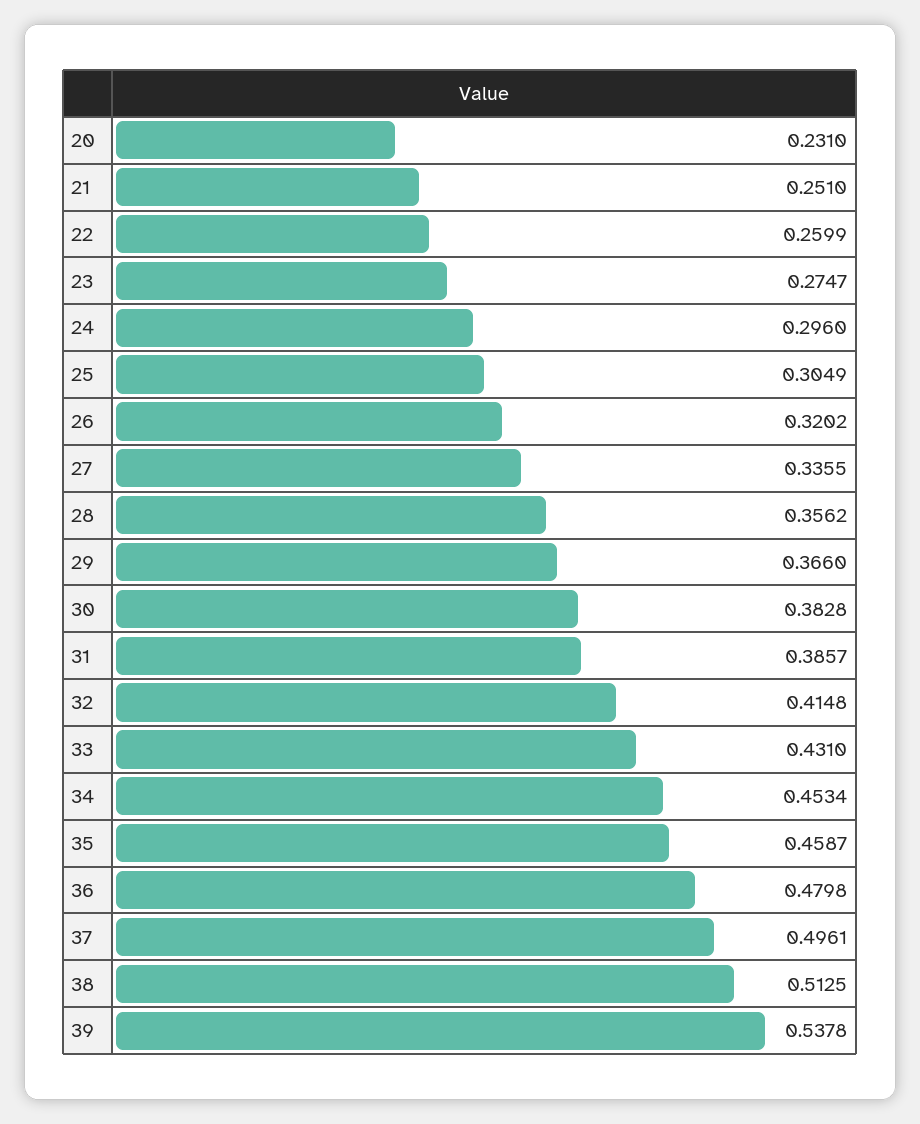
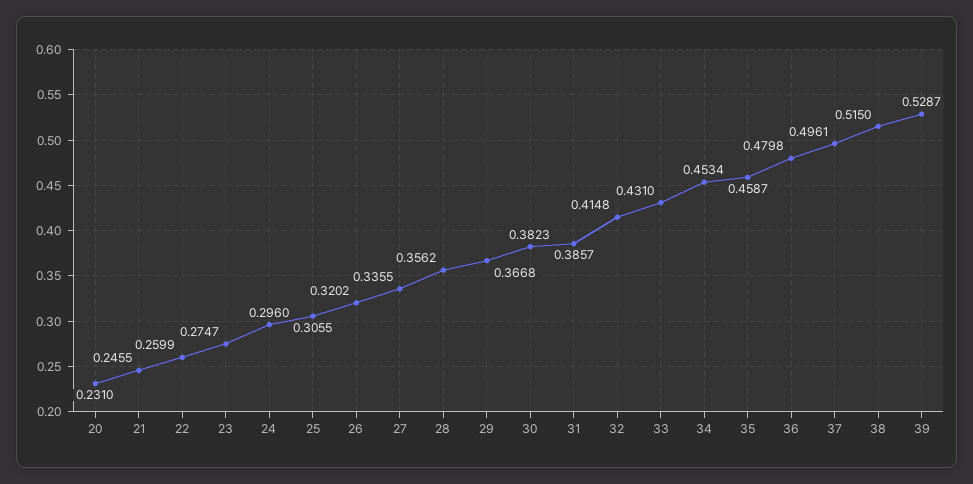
  {
    "20": 0.231,
-   "21": 0.251,
+   "21": 0.2455,
    "22": 0.2599,
    "23": 0.2747,
    "24": 0.296,
-   "25": 0.3049,
+   "25": 0.3055,
    "26": 0.3202,
    "27": 0.3355,
    "28": 0.3562,
-   "29": 0.366,
+   "29": 0.3668,
-   "30": 0.3828,
+   "30": 0.3823,
    "31": 0.3857,
    "32": 0.4148,
    "33": 0.431,
    "34": 0.4534,
    "35": 0.4587,
    "36": 0.4798,
    "37": 0.4961,
-   "38": 0.5125,
+   "38": 0.515,
-   "39": 0.5378
+   "39": 0.5287
  }

